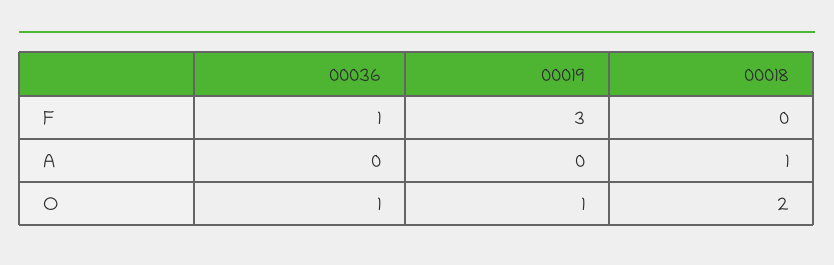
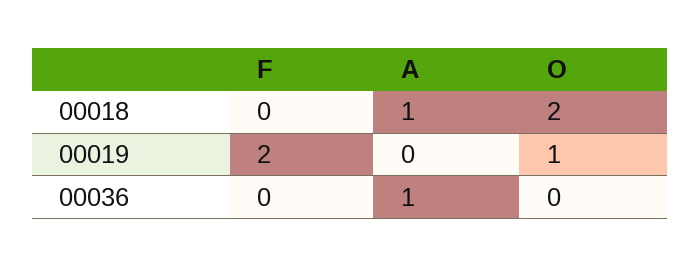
  {
    "00036": {
-     "F": 1,
+     "F": 0,
-     "A": 0,
+     "A": 1,
-     "O": 1
+     "O": 0
    },
    "00019": {
-     "F": 3,
+     "F": 2,
      "A": 0,
      "O": 1
    },
    "00018": {
      "F": 0,
      "A": 1,
      "O": 2
    }
  }

